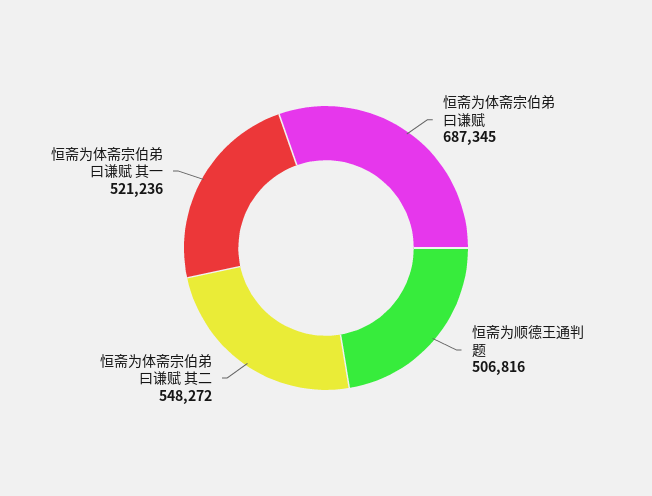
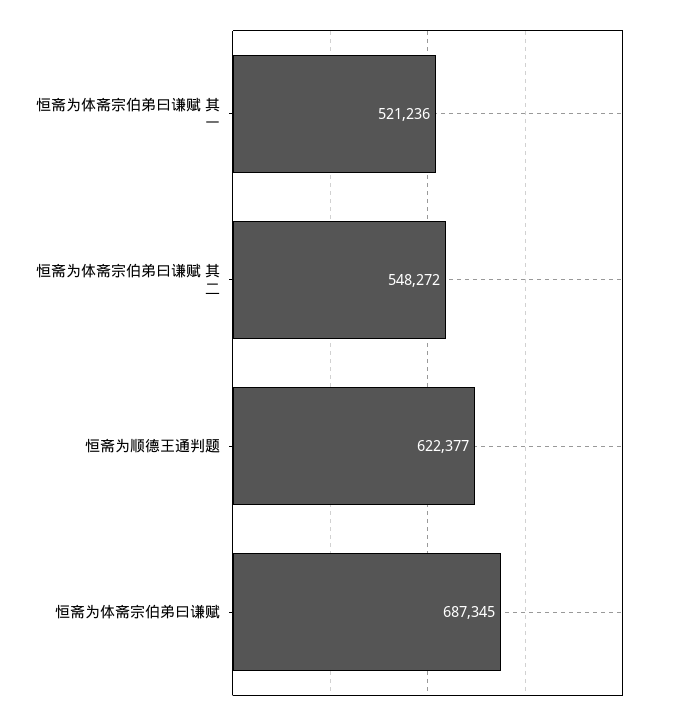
  {
    "恒斋为体斋宗伯弟曰谦赋": 687345,
-   "恒斋为顺德王通判题": 506816,
+   "恒斋为顺德王通判题": 622377,
    "恒斋为体斋宗伯弟曰谦赋 其二": 548272,
    "恒斋为体斋宗伯弟曰谦赋 其一": 521236
  }

